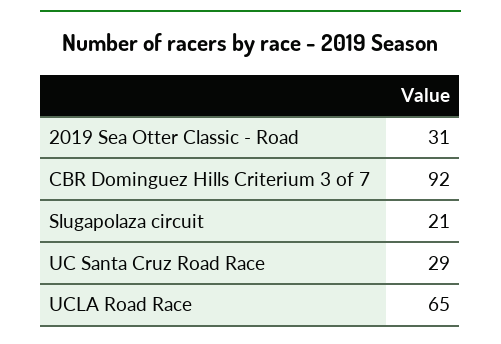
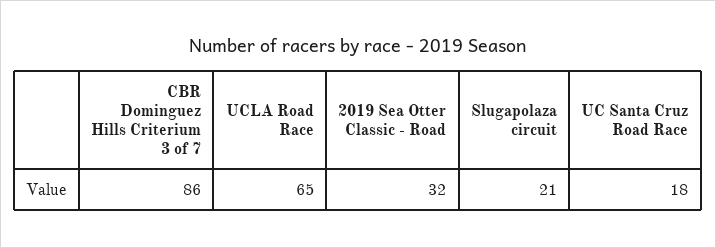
  {
-   "2019 Sea Otter Classic - Road": 31,
+   "2019 Sea Otter Classic - Road": 32,
-   "CBR Dominguez Hills Criterium 3 of 7": 92,
+   "CBR Dominguez Hills Criterium 3 of 7": 86,
    "Slugapolaza circuit": 21,
-   "UC Santa Cruz Road Race": 29,
+   "UC Santa Cruz Road Race": 18,
    "UCLA Road Race": 65
  }

